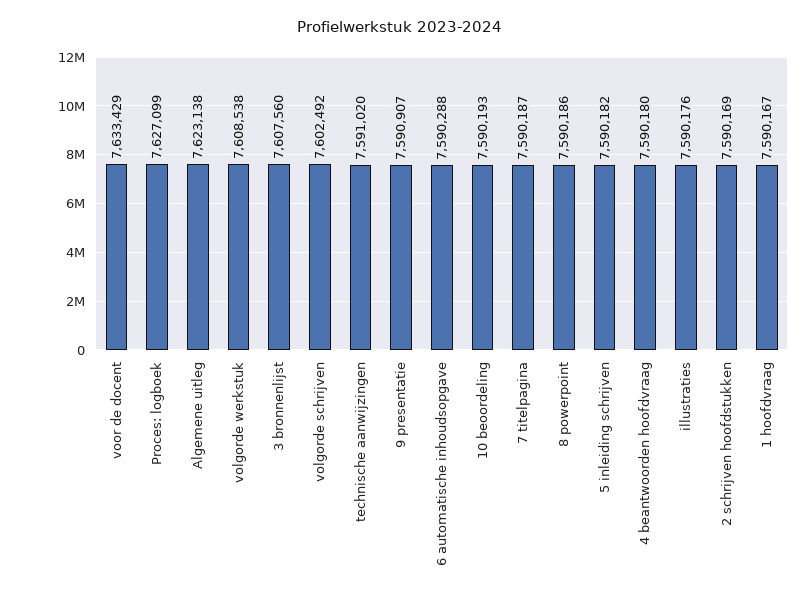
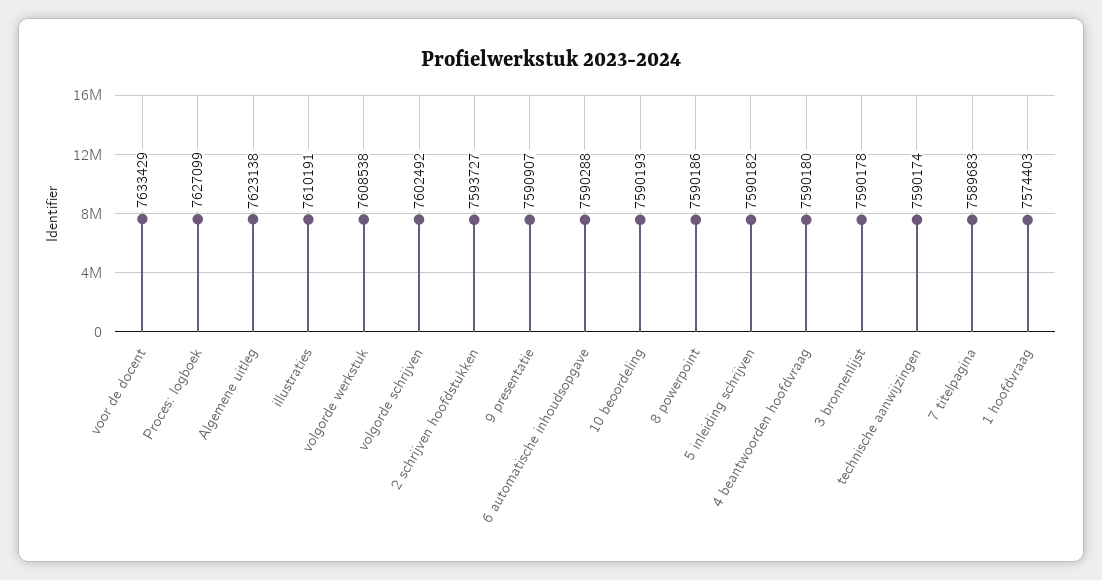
  {
    "voor de docent": 7633429,
    "Proces: logboek": 7627099,
    "Algemene uitleg": 7623138,
    "volgorde werkstuk": 7608538,
-   "3 bronnenlijst": 7607560,
+   "3 bronnenlijst": 7590178,
    "volgorde schrijven": 7602492,
-   "technische aanwijzingen": 7591020,
+   "technische aanwijzingen": 7590174,
    "9 presentatie": 7590907,
    "6 automatische inhoudsopgave": 7590288,
    "10 beoordeling": 7590193,
-   "7 titelpagina": 7590187,
+   "7 titelpagina": 7589683,
    "8 powerpoint": 7590186,
    "5 inleiding schrijven": 7590182,
    "4 beantwoorden hoofdvraag": 7590180,
-   "illustraties": 7590176,
+   "illustraties": 7610191,
-   "2 schrijven hoofdstukken": 7590169,
+   "2 schrijven hoofdstukken": 7593727,
-   "1 hoofdvraag": 7590167
+   "1 hoofdvraag": 7574403
  }

